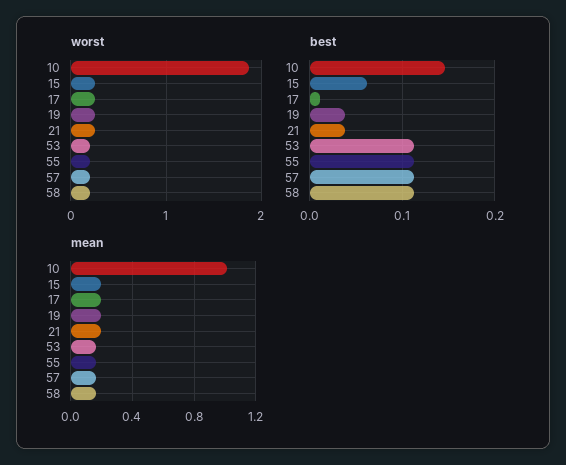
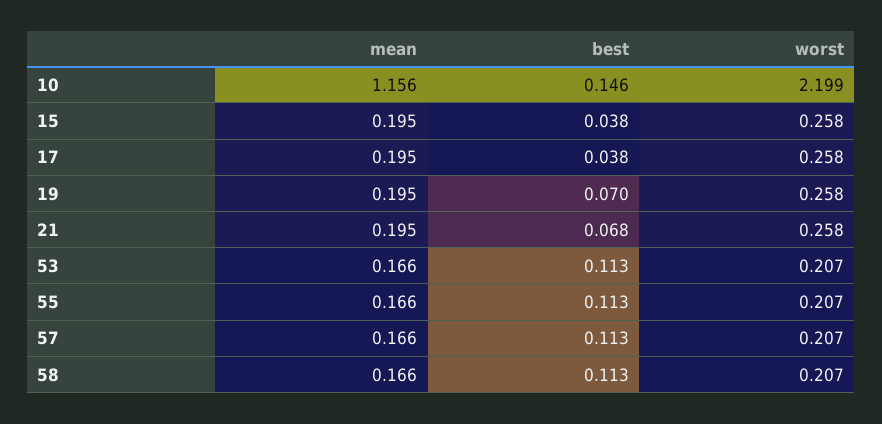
  {
    "worst": {
-     "10": 1.9,
+     "10": 2.199,
      "15": 0.258,
      "17": 0.258,
      "19": 0.258,
      "21": 0.258,
      "53": 0.207,
      "55": 0.207,
      "57": 0.207,
      "58": 0.207
    },
    "best": {
      "10": 0.146,
-     "15": 0.06,
+     "15": 0.038,
-     "17": 0.01,
+     "17": 0.038,
-     "19": 0.04,
+     "19": 0.07,
-     "21": 0.04,
+     "21": 0.068,
      "53": 0.113,
      "55": 0.113,
      "57": 0.113,
      "58": 0.113
    },
    "mean": {
-     "10": 1,
+     "10": 1.156,
      "15": 0.195,
      "17": 0.195,
      "19": 0.195,
      "21": 0.195,
      "53": 0.166,
      "55": 0.166,
      "57": 0.166,
      "58": 0.166
    }
  }

